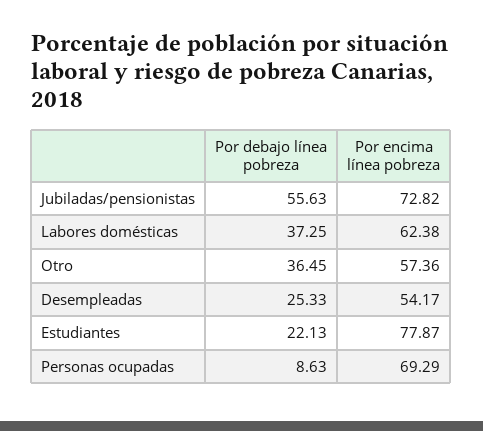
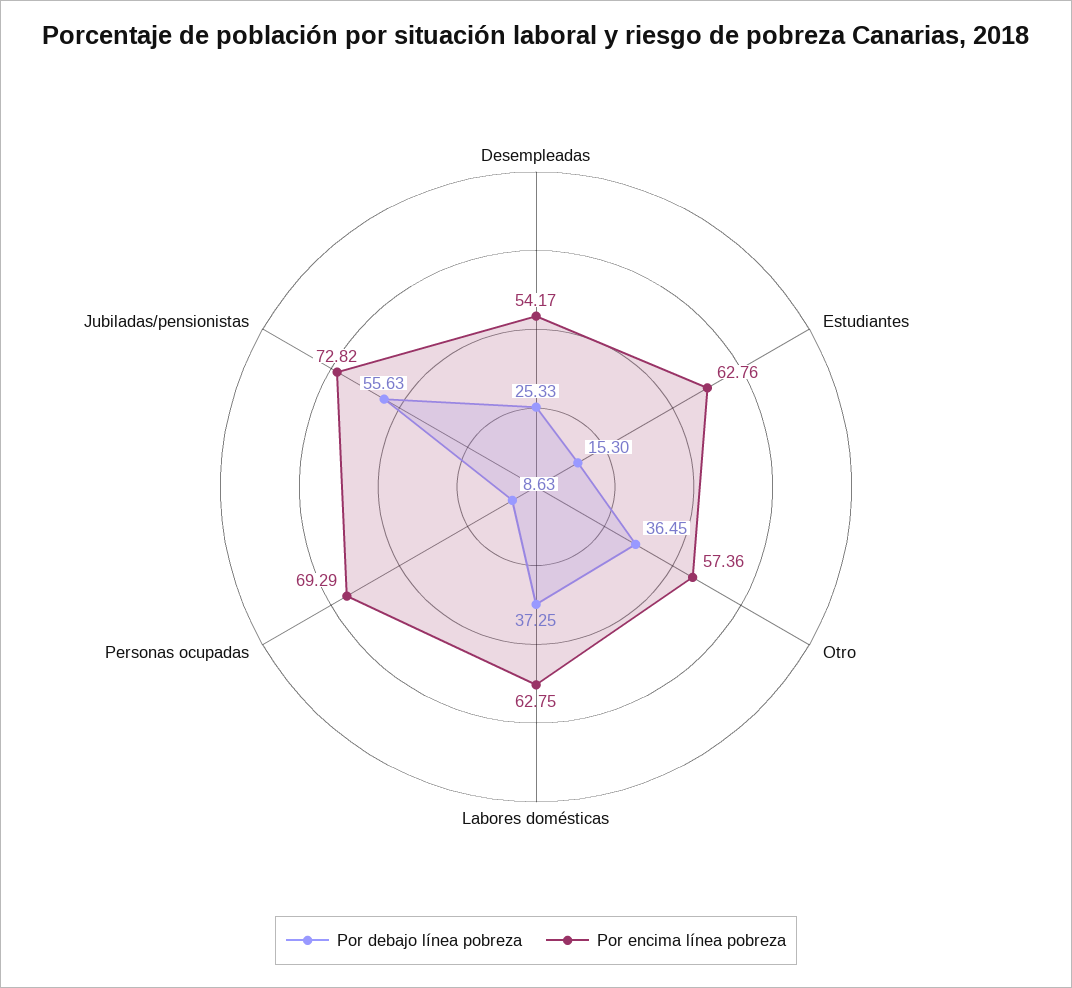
  {
    "Por debajo línea pobreza": {
      "Jubiladas/pensionistas": 55.63,
      "Labores domésticas": 37.25,
      "Otro": 36.45,
      "Desempleadas": 25.33,
-     "Estudiantes": 22.13,
+     "Estudiantes": 15.3,
      "Personas ocupadas": 8.63
    },
    "Por encima línea pobreza": {
      "Jubiladas/pensionistas": 72.82,
-     "Labores domésticas": 62.38,
+     "Labores domésticas": 62.75,
      "Otro": 57.36,
      "Desempleadas": 54.17,
-     "Estudiantes": 77.87,
+     "Estudiantes": 62.76,
      "Personas ocupadas": 69.29
    }
  }

